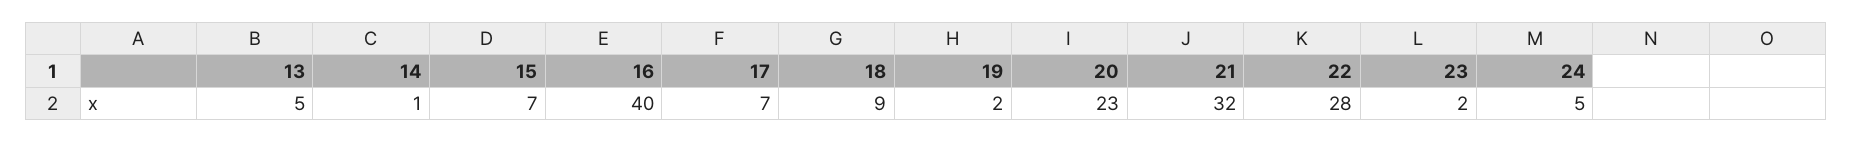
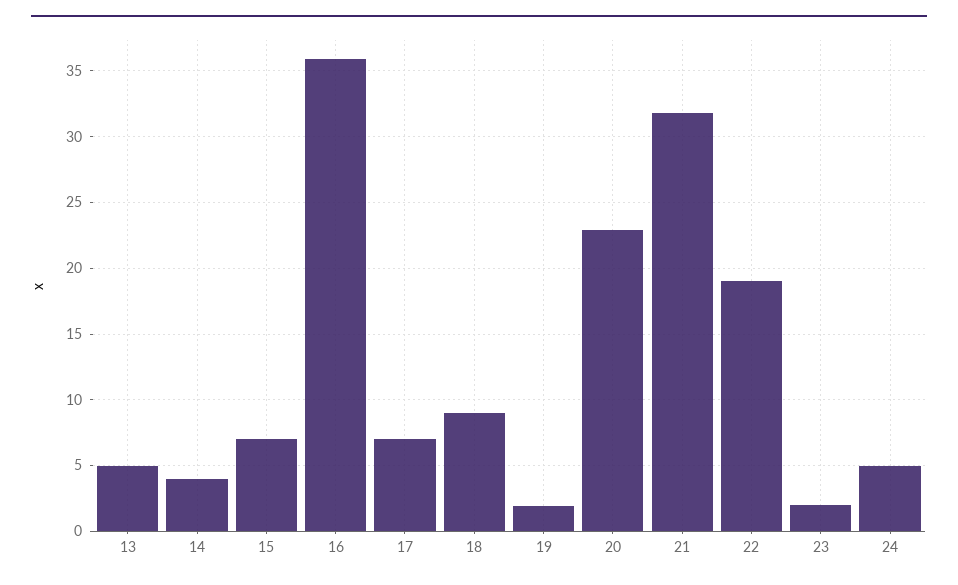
  {
    "13": 5,
-   "14": 1,
+   "14": 4,
    "15": 7,
-   "16": 40,
+   "16": 36,
    "17": 7,
    "18": 9,
    "19": 2,
    "20": 23,
    "21": 32,
-   "22": 28,
+   "22": 19,
    "23": 2,
    "24": 5
  }

